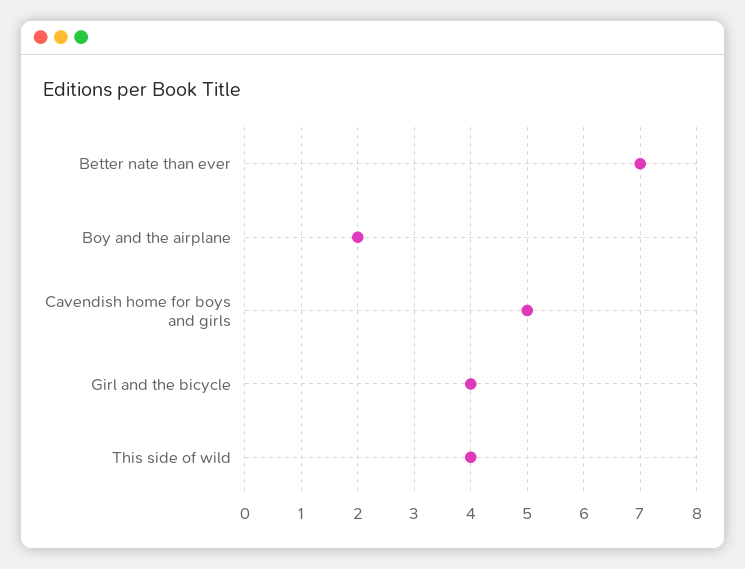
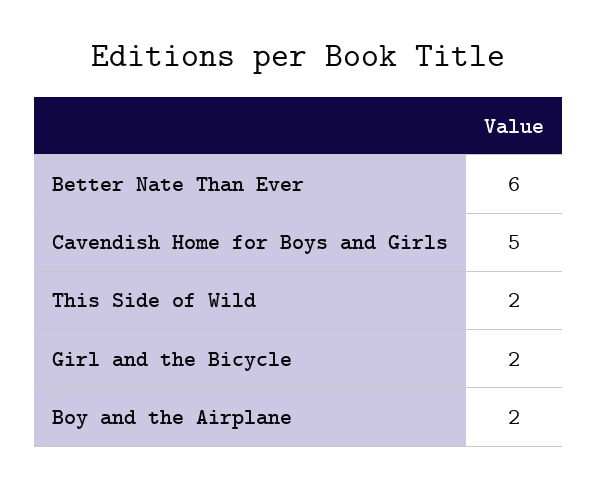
  {
-   "Better nate than ever": 7,
+   "Better nate than ever": 6,
    "Boy and the airplane": 2,
    "Cavendish home for boys and girls": 5,
-   "Girl and the bicycle": 4,
+   "Girl and the bicycle": 2,
-   "This side of wild": 4
+   "This side of wild": 2
  }

